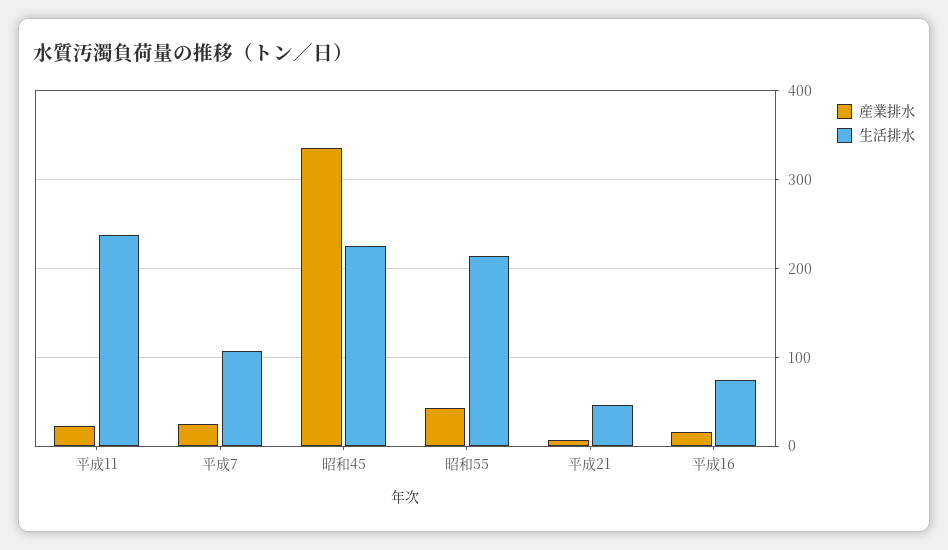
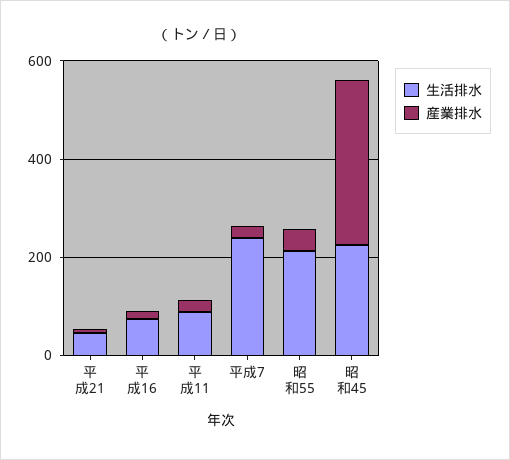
  {
    "産業排水": {
      "平成11": 20,
      "平成7": 20,
      "昭和45": 340,
      "昭和55": 40,
      "平成21": 10,
      "平成16": 20
    },
    "生活排水": {
-     "平成11": 240,
+     "平成11": 100,
-     "平成7": 110,
+     "平成7": 250,
      "昭和45": 230,
      "昭和55": 210,
      "平成21": 50,
      "平成16": 70
    }
  }

